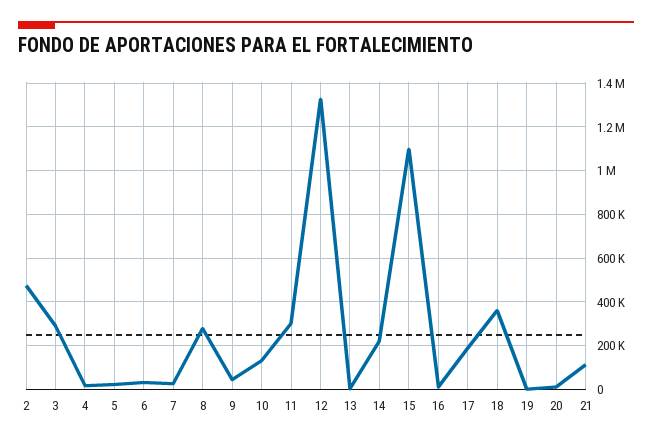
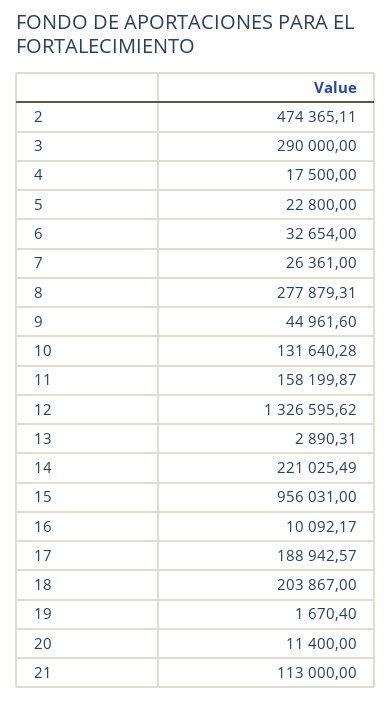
  {
    "2": 474365.11,
    "3": 290000,
    "4": 17500,
    "5": 22800,
    "6": 32654,
    "7": 26361,
    "8": 277879.31,
    "9": 44961.6,
    "10": 131640.28,
-   "11": 300000,
+   "11": 158199.87,
    "12": 1326595.62,
    "13": 2890.31,
    "14": 221025.49,
-   "15": 1100000,
+   "15": 956031,
    "16": 10092.17,
    "17": 188942.57,
-   "18": 350000,
+   "18": 203867,
    "19": 1670.4,
    "20": 11400,
    "21": 113000
  }

